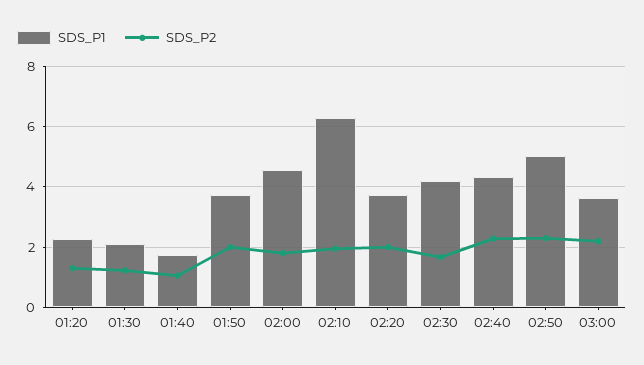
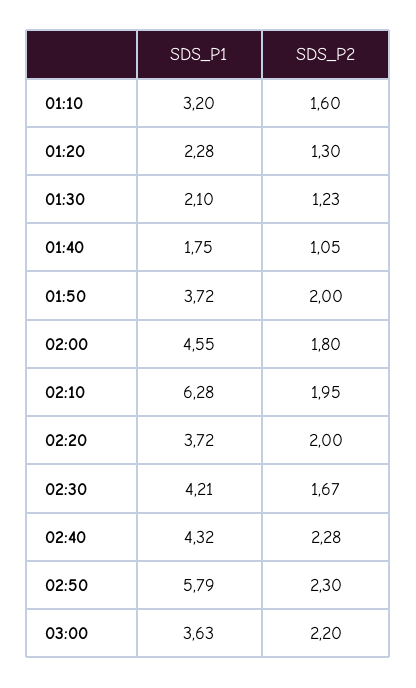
  {
    "SDS_P1": {
      "01:20": 2.28,
      "01:30": 2.1,
      "01:40": 1.75,
      "01:50": 3.72,
      "02:00": 4.55,
      "02:10": 6.28,
      "02:20": 3.72,
      "02:30": 4.21,
      "02:40": 4.32,
-     "02:50": 5,
+     "02:50": 5.79,
-     "03:00": 3.63
+     "03:00": 3.63,
+     "01:10": 3.2
    },
    "SDS_P2": {
      "01:20": 1.3,
      "01:30": 1.23,
      "01:40": 1.05,
      "01:50": 2,
      "02:00": 1.8,
      "02:10": 1.95,
      "02:20": 2,
      "02:30": 1.67,
      "02:40": 2.28,
      "02:50": 2.3,
-     "03:00": 2.2
+     "03:00": 2.2,
+     "01:10": 1.6
    }
  }

